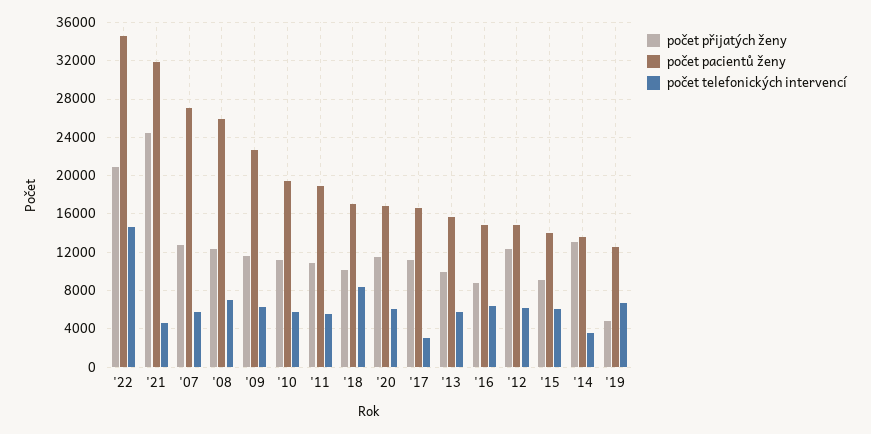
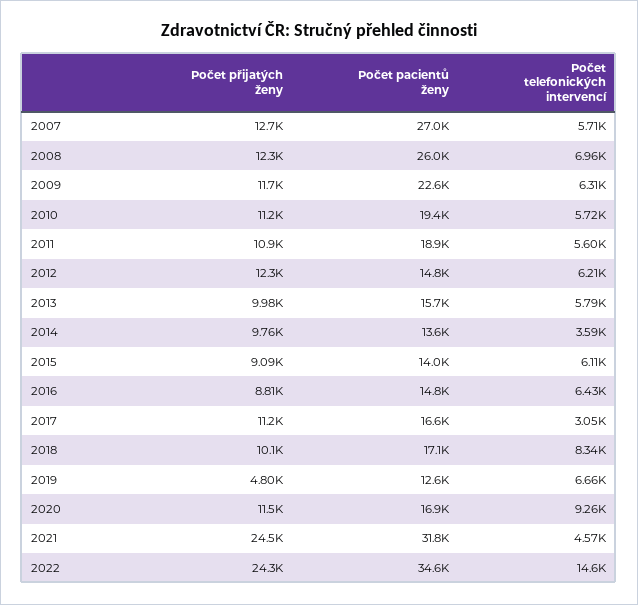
  {
    "počet přijatých ženy": {
-     "'22": 21000,
+     "'22": 24300,
      "'21": 24500,
      "'07": 12700,
      "'08": 12300,
      "'09": 11700,
      "'10": 11200,
      "'11": 10900,
      "'18": 10100,
      "'20": 11500,
      "'17": 11200,
      "'13": 9980,
      "'16": 8810,
      "'12": 12300,
      "'15": 9090,
-     "'14": 13000,
+     "'14": 9760,
      "'19": 4800
    },
    "počet pacientů ženy": {
      "'22": 34600,
      "'21": 31800,
      "'07": 27000,
      "'08": 26000,
      "'09": 22600,
      "'10": 19400,
      "'11": 18900,
      "'18": 17100,
      "'20": 16900,
      "'17": 16600,
      "'13": 15700,
      "'16": 14800,
      "'12": 14800,
      "'15": 14000,
      "'14": 13600,
      "'19": 12600
    },
    "počet telefonických intervencí": {
      "'22": 14600,
      "'21": 4570,
      "'07": 5710,
      "'08": 6960,
      "'09": 6310,
      "'10": 5720,
      "'11": 5600,
      "'18": 8340,
-     "'20": 6000,
+     "'20": 9260,
      "'17": 3050,
      "'13": 5790,
      "'16": 6430,
      "'12": 6210,
      "'15": 6110,
      "'14": 3590,
      "'19": 6660
    }
  }

